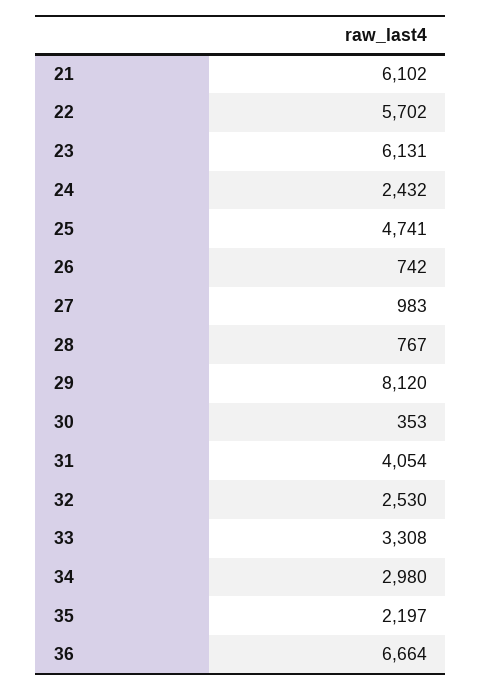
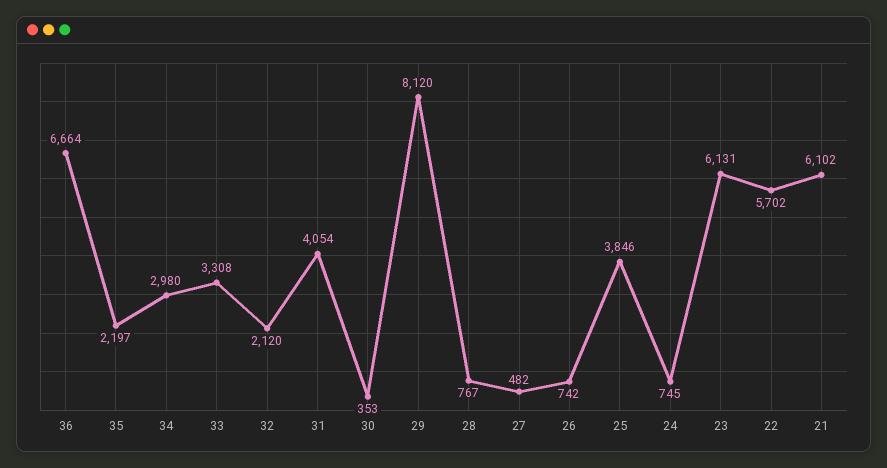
  {
    "21": 6102,
    "22": 5702,
    "23": 6131,
-   "24": 2432,
+   "24": 745,
-   "25": 4741,
+   "25": 3846,
    "26": 742,
-   "27": 983,
+   "27": 482,
    "28": 767,
    "29": 8120,
    "30": 353,
    "31": 4054,
-   "32": 2530,
+   "32": 2120,
    "33": 3308,
    "34": 2980,
    "35": 2197,
    "36": 6664
  }

